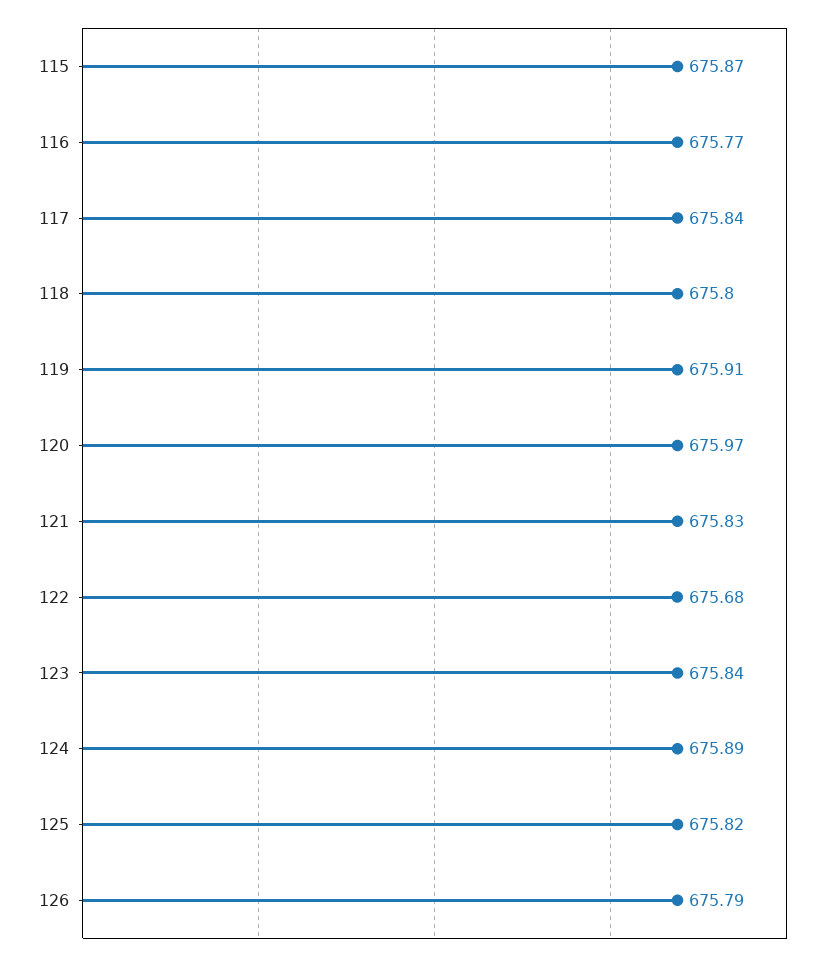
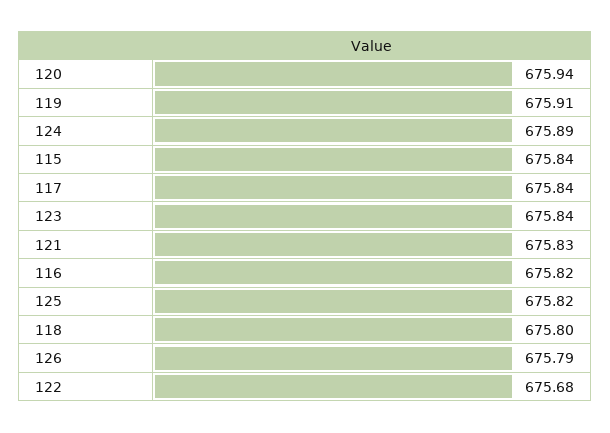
  {
-   "115": 675.87,
+   "115": 675.84,
-   "116": 675.77,
+   "116": 675.82,
    "117": 675.84,
    "118": 675.8,
    "119": 675.91,
-   "120": 675.97,
+   "120": 675.94,
    "121": 675.83,
    "122": 675.68,
    "123": 675.84,
    "124": 675.89,
    "125": 675.82,
    "126": 675.79
  }

